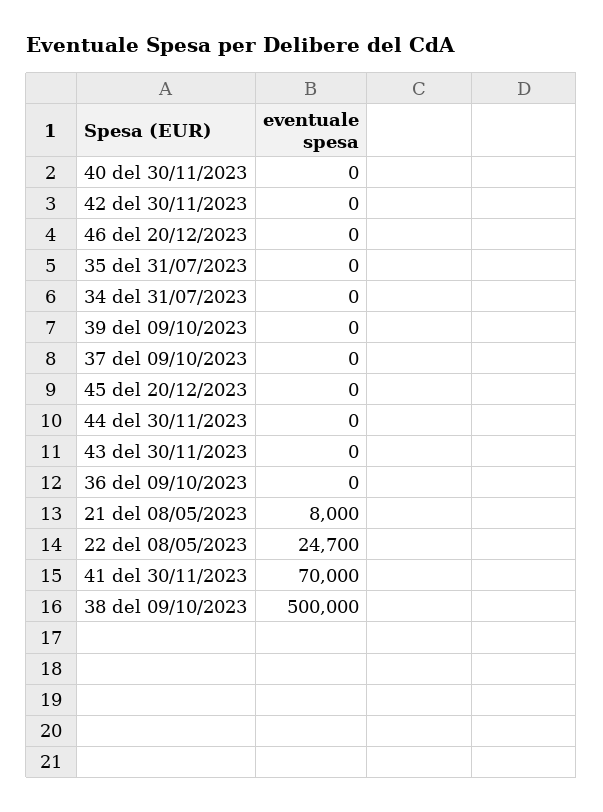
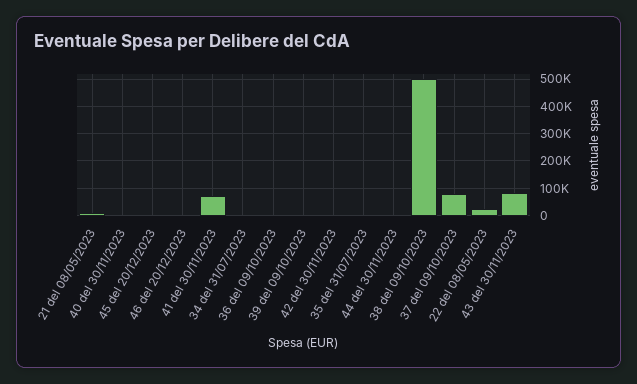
  {
    "40 del 30/11/2023": 0,
    "42 del 30/11/2023": 0,
    "46 del 20/12/2023": 0,
    "35 del 31/07/2023": 0,
    "34 del 31/07/2023": 0,
    "39 del 09/10/2023": 0,
-   "37 del 09/10/2023": 0,
+   "37 del 09/10/2023": 75000,
    "45 del 20/12/2023": 0,
    "44 del 30/11/2023": 0,
-   "43 del 30/11/2023": 0,
+   "43 del 30/11/2023": 75000,
    "36 del 09/10/2023": 0,
    "21 del 08/05/2023": 8000,
    "22 del 08/05/2023": 24700,
    "41 del 30/11/2023": 70000,
    "38 del 09/10/2023": 500000
  }

